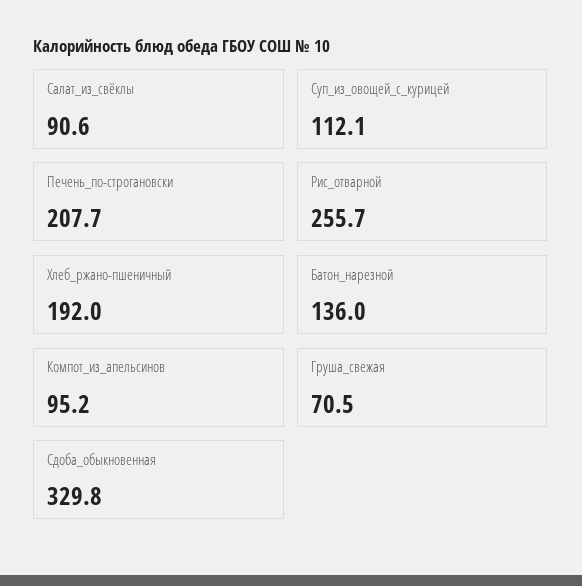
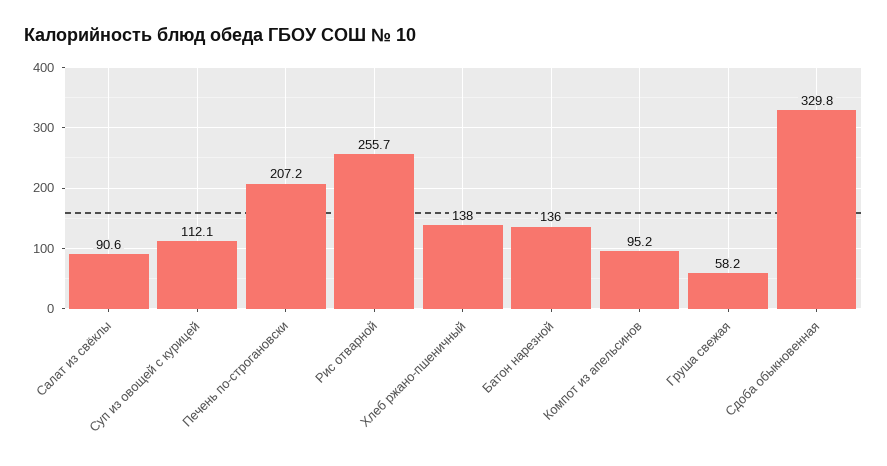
  {
    "Салат_из_свёклы": 90.6,
    "Суп_из_овощей_с_курицей": 112.1,
-   "Печень_по-строгановски": 207.7,
+   "Печень_по-строгановски": 207.2,
    "Рис_отварной": 255.7,
-   "Хлеб_ржано-пшеничный": 192,
+   "Хлеб_ржано-пшеничный": 138,
    "Батон_нарезной": 136,
    "Компот_из_апельсинов": 95.2,
-   "Груша_свежая": 70.5,
+   "Груша_свежая": 58.2,
    "Сдоба_обыкновенная": 329.8
  }

